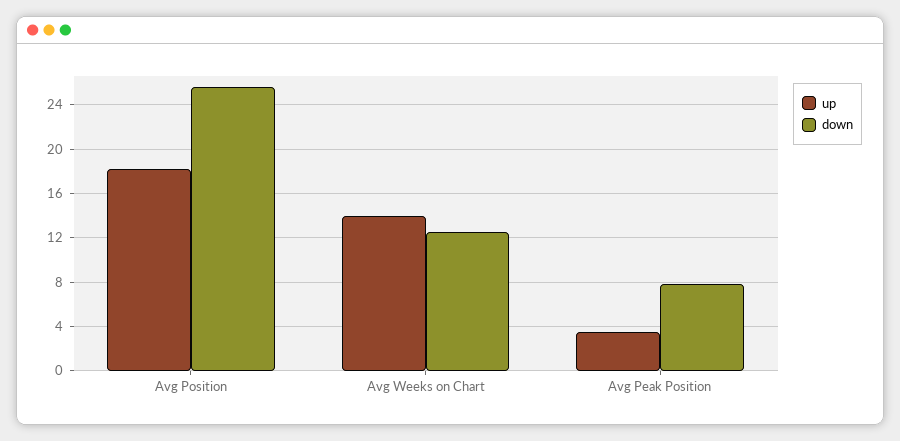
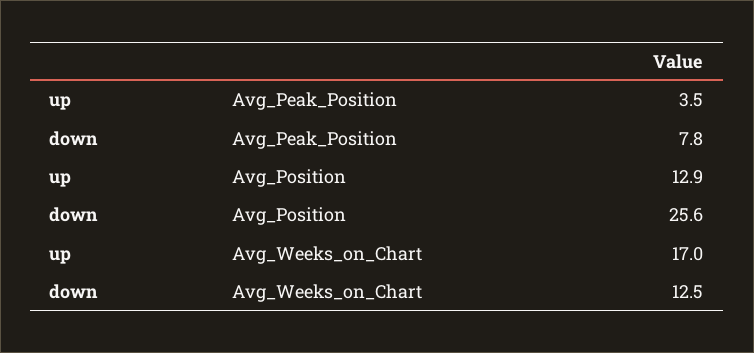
  {
    "up": {
-     "Avg Position": 18,
+     "Avg Position": 12.9,
-     "Avg Weeks on Chart": 14,
+     "Avg Weeks on Chart": 17,
      "Avg Peak Position": 3.5
    },
    "down": {
      "Avg Position": 25.6,
      "Avg Weeks on Chart": 12.5,
      "Avg Peak Position": 7.8
    }
  }

